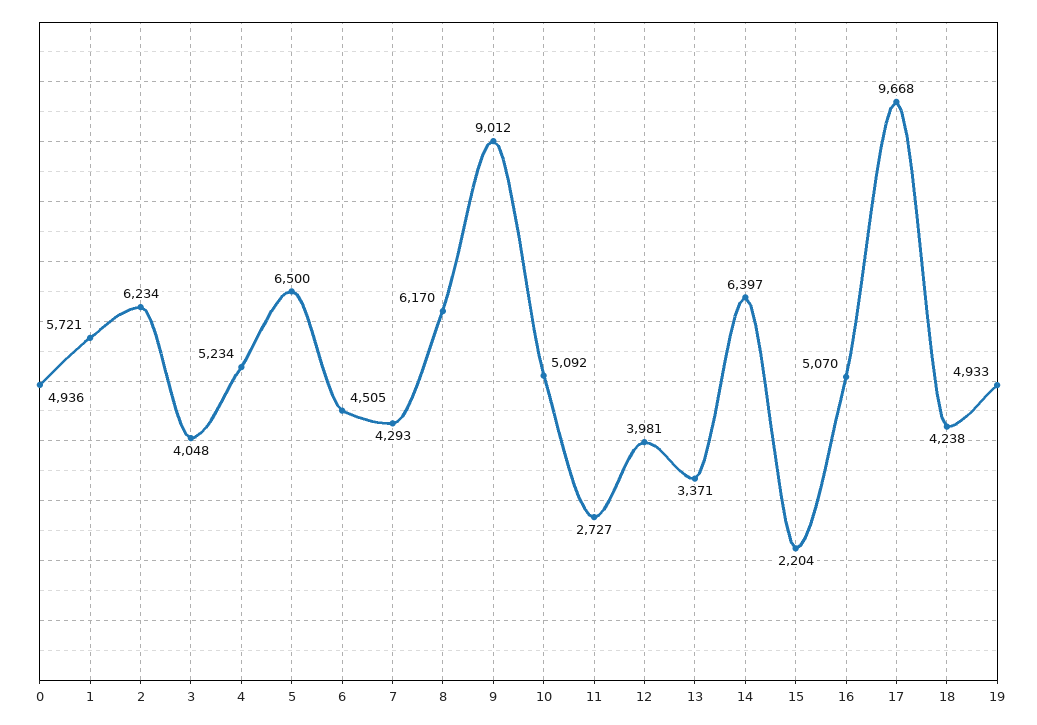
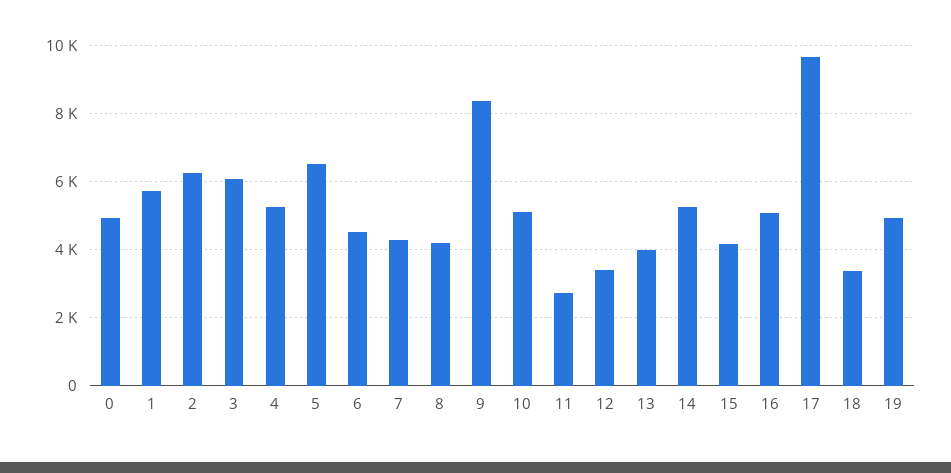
  {
    "0": 4936,
    "1": 5721,
    "2": 6234,
-   "3": 4048,
+   "3": 6000,
    "4": 5234,
    "5": 6500,
    "6": 4505,
    "7": 4293,
-   "8": 6170,
+   "8": 4200,
-   "9": 9012,
+   "9": 8400,
    "10": 5092,
    "11": 2727,
-   "12": 3981,
+   "12": 3400,
-   "13": 3371,
+   "13": 4000,
-   "14": 6397,
+   "14": 5200,
-   "15": 2204,
+   "15": 4200,
    "16": 5070,
    "17": 9668,
-   "18": 4238,
+   "18": 3400,
    "19": 4933
  }

